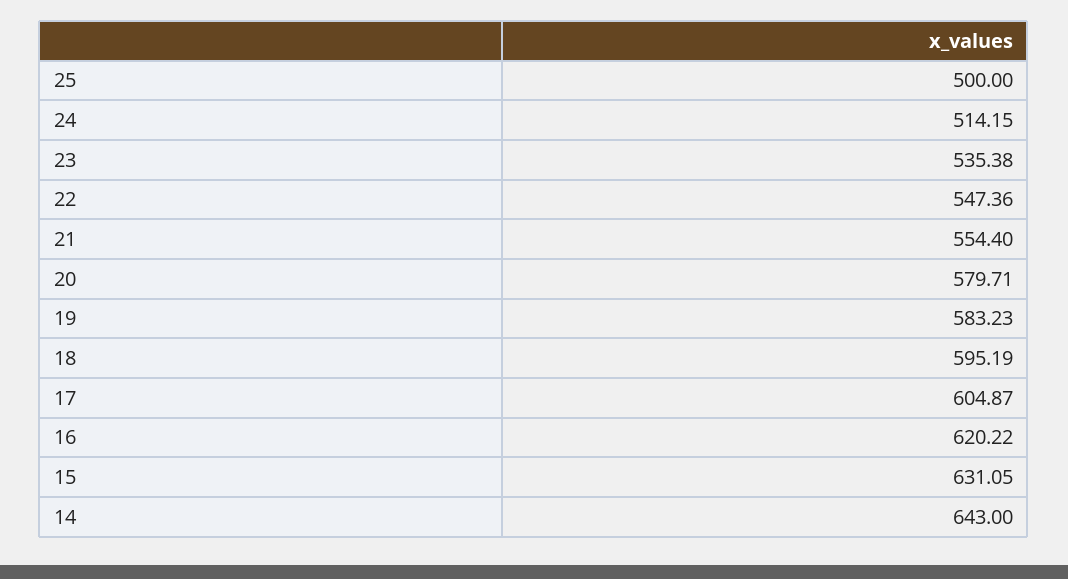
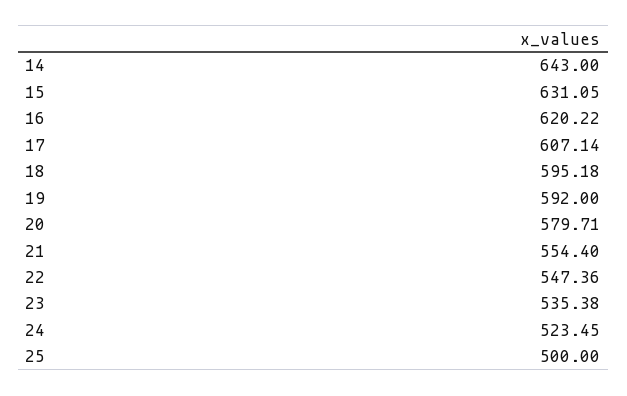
  {
    "25": 500,
-   "24": 514.15,
+   "24": 523.45,
    "23": 535.38,
    "22": 547.36,
    "21": 554.4,
    "20": 579.71,
-   "19": 583.23,
+   "19": 592,
-   "18": 595.19,
+   "18": 595.18,
-   "17": 604.87,
+   "17": 607.14,
    "16": 620.22,
    "15": 631.05,
    "14": 643
  }

